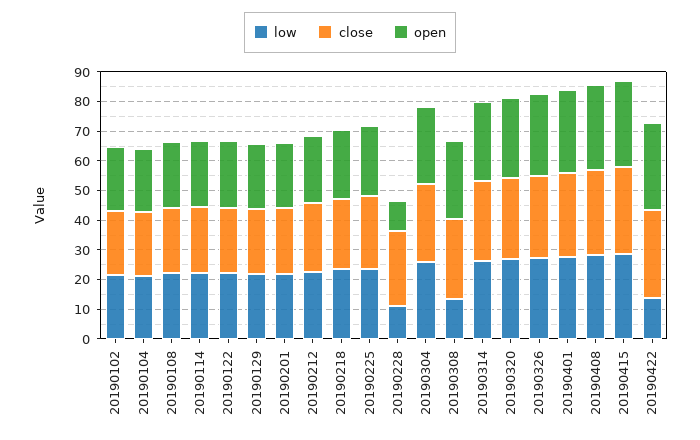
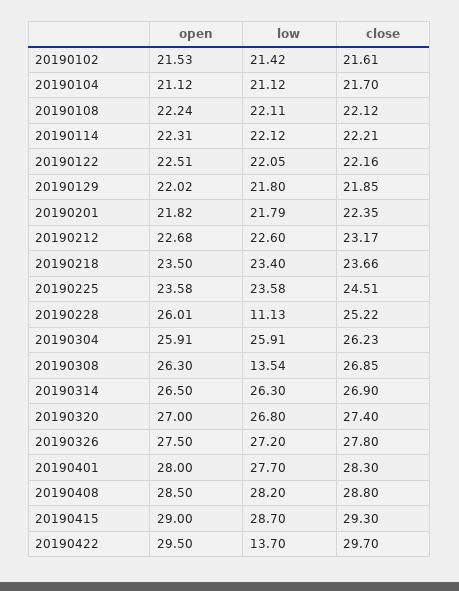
  {
    "low": {
      "20190102": 21.42,
      "20190104": 21.12,
      "20190108": 22.11,
      "20190114": 22.12,
      "20190122": 22.05,
      "20190129": 21.8,
      "20190201": 21.79,
      "20190212": 22.6,
      "20190218": 23.4,
      "20190225": 23.58,
      "20190228": 11.13,
      "20190304": 25.91,
      "20190308": 13.54,
      "20190314": 26.3,
      "20190320": 26.8,
      "20190326": 27.2,
      "20190401": 27.7,
      "20190408": 28.2,
      "20190415": 28.7,
      "20190422": 13.7
    },
    "close": {
      "20190102": 21.61,
      "20190104": 21.7,
      "20190108": 22.12,
      "20190114": 22.21,
      "20190122": 22.16,
      "20190129": 21.85,
      "20190201": 22.35,
      "20190212": 23.17,
      "20190218": 23.66,
      "20190225": 24.51,
      "20190228": 25.22,
      "20190304": 26.23,
      "20190308": 26.85,
      "20190314": 26.9,
      "20190320": 27.4,
      "20190326": 27.8,
      "20190401": 28.3,
      "20190408": 28.8,
      "20190415": 29.3,
      "20190422": 29.7
    },
    "open": {
      "20190102": 21.53,
      "20190104": 21.12,
      "20190108": 22.24,
      "20190114": 22.31,
      "20190122": 22.51,
      "20190129": 22.02,
      "20190201": 21.82,
      "20190212": 22.68,
      "20190218": 23.5,
      "20190225": 23.58,
-     "20190228": 10,
+     "20190228": 26.01,
      "20190304": 25.91,
      "20190308": 26.3,
      "20190314": 26.5,
      "20190320": 27,
      "20190326": 27.5,
      "20190401": 28,
      "20190408": 28.5,
      "20190415": 29,
      "20190422": 29.5
    }
  }

